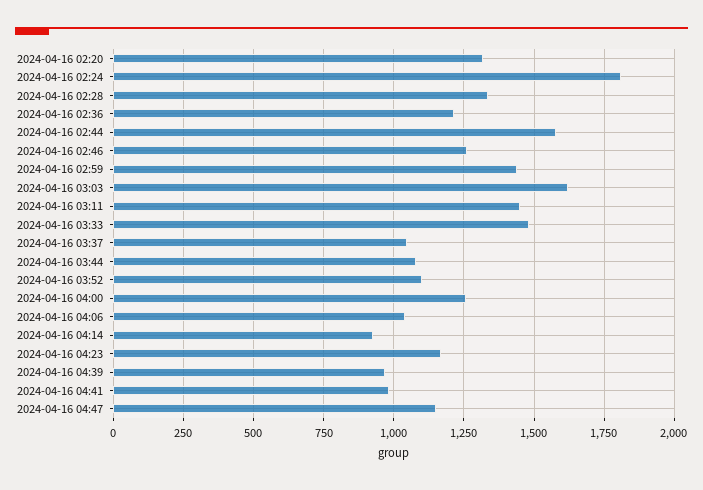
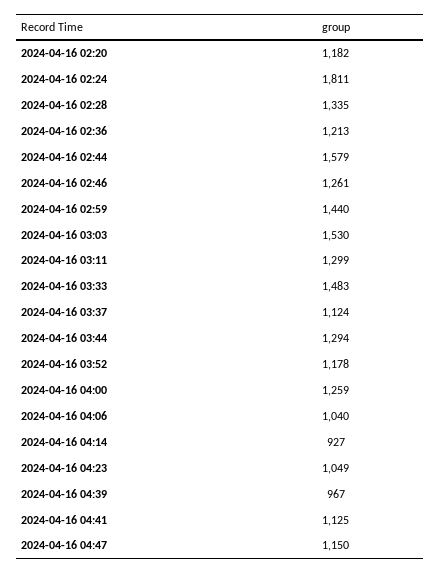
  {
-   "2024-04-16 02:20": 1325,
+   "2024-04-16 02:20": 1182,
    "2024-04-16 02:24": 1811,
    "2024-04-16 02:28": 1335,
    "2024-04-16 02:36": 1213,
    "2024-04-16 02:44": 1579,
    "2024-04-16 02:46": 1261,
    "2024-04-16 02:59": 1440,
-   "2024-04-16 03:03": 1625,
+   "2024-04-16 03:03": 1530,
-   "2024-04-16 03:11": 1450,
+   "2024-04-16 03:11": 1299,
    "2024-04-16 03:33": 1483,
-   "2024-04-16 03:37": 1050,
+   "2024-04-16 03:37": 1124,
-   "2024-04-16 03:44": 1075,
+   "2024-04-16 03:44": 1294,
-   "2024-04-16 03:52": 1100,
+   "2024-04-16 03:52": 1178,
    "2024-04-16 04:00": 1259,
    "2024-04-16 04:06": 1040,
    "2024-04-16 04:14": 927,
-   "2024-04-16 04:23": 1175,
+   "2024-04-16 04:23": 1049,
    "2024-04-16 04:39": 967,
-   "2024-04-16 04:41": 975,
+   "2024-04-16 04:41": 1125,
    "2024-04-16 04:47": 1150
  }

